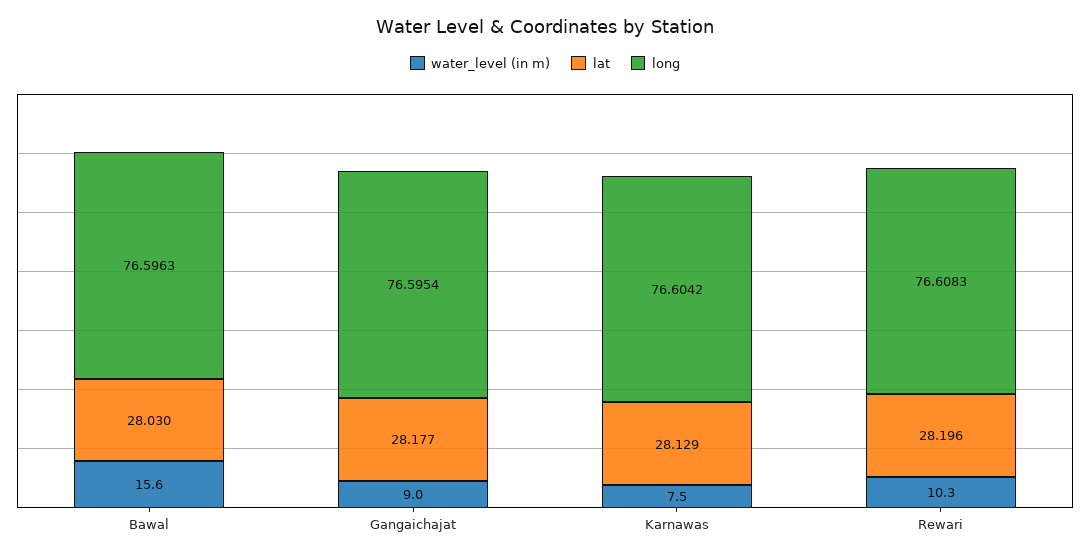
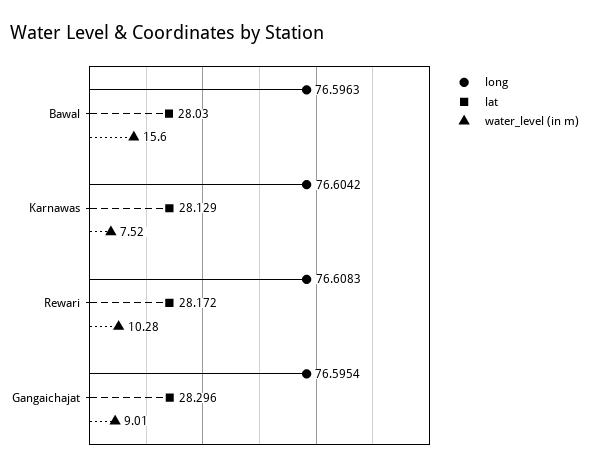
  {
    "water_level (in m)": {
      "Bawal": 15.6,
      "Gangaichajat": 9.01,
      "Karnawas": 7.52,
      "Rewari": 10.28
    },
    "lat": {
      "Bawal": 28.03,
-     "Gangaichajat": 28.177,
+     "Gangaichajat": 28.296,
      "Karnawas": 28.129,
-     "Rewari": 28.196
+     "Rewari": 28.172
    },
    "long": {
      "Bawal": 76.5963,
      "Gangaichajat": 76.5954,
      "Karnawas": 76.6042,
      "Rewari": 76.6083
    }
  }

